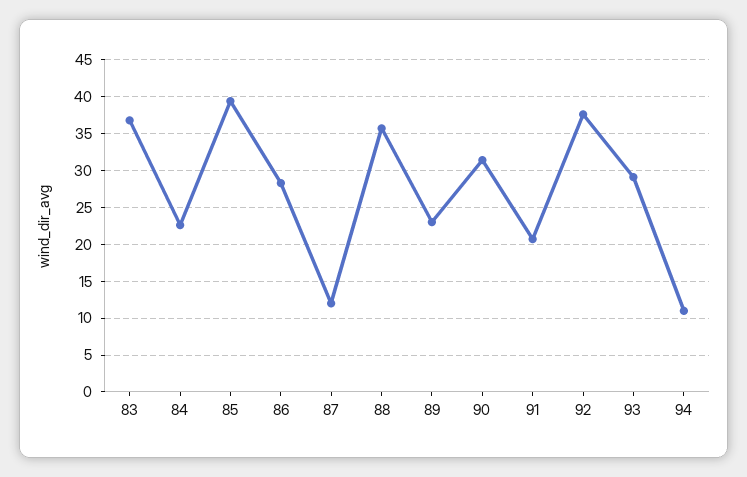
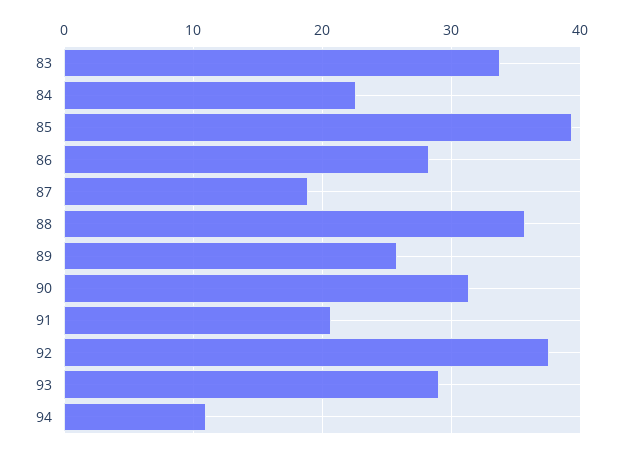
  {
-   "83": 37,
+   "83": 34,
    "84": 23,
    "85": 39,
    "86": 28,
-   "87": 12,
+   "87": 19,
    "88": 36,
-   "89": 23,
+   "89": 26,
    "90": 31,
    "91": 21,
    "92": 38,
    "93": 29,
    "94": 11
  }

